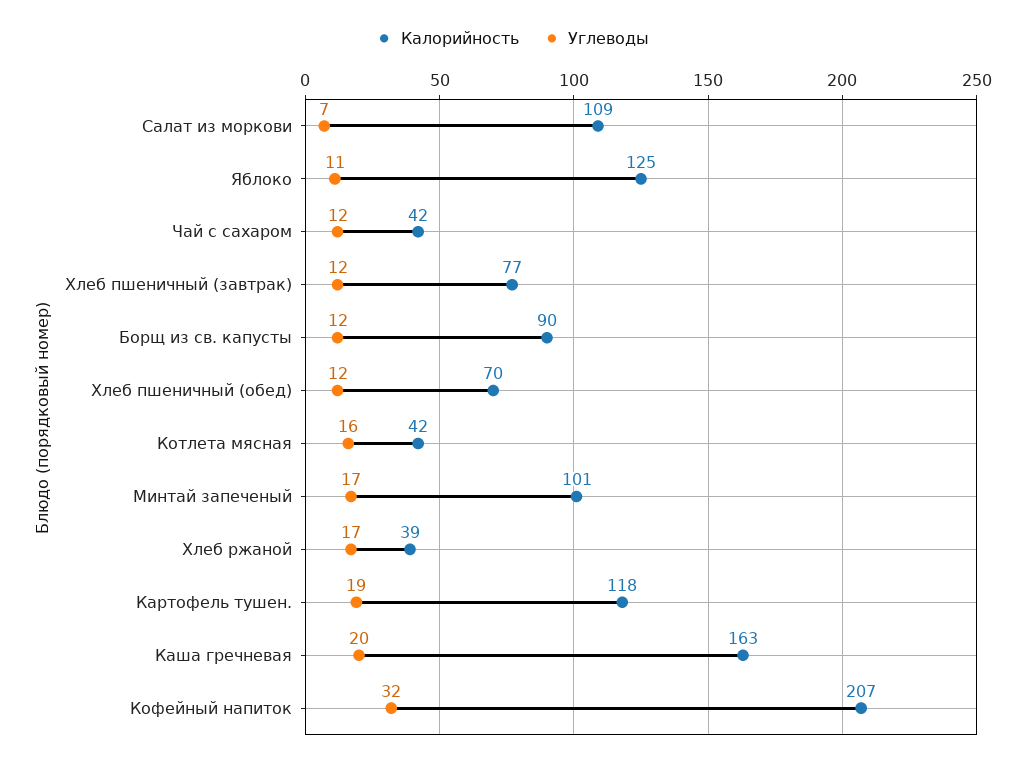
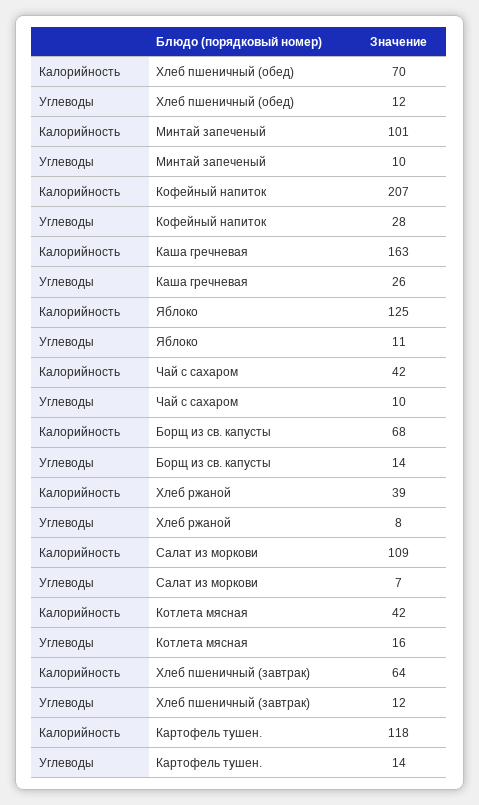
  {
    "Калорийность": {
      "Салат из моркови": 109,
      "Яблоко": 125,
      "Чай с сахаром": 42,
-     "Хлеб пшеничный (завтрак)": 77,
+     "Хлеб пшеничный (завтрак)": 64,
-     "Борщ из св. капусты": 90,
+     "Борщ из св. капусты": 68,
      "Хлеб пшеничный (обед)": 70,
      "Котлета мясная": 42,
      "Минтай запеченый": 101,
      "Хлеб ржаной": 39,
      "Картофель тушен.": 118,
      "Каша гречневая": 163,
      "Кофейный напиток": 207
    },
    "Углеводы": {
      "Салат из моркови": 7,
      "Яблоко": 11,
-     "Чай с сахаром": 12,
+     "Чай с сахаром": 10,
      "Хлеб пшеничный (завтрак)": 12,
-     "Борщ из св. капусты": 12,
+     "Борщ из св. капусты": 14,
      "Хлеб пшеничный (обед)": 12,
      "Котлета мясная": 16,
-     "Минтай запеченый": 17,
+     "Минтай запеченый": 10,
-     "Хлеб ржаной": 17,
+     "Хлеб ржаной": 8,
-     "Картофель тушен.": 19,
+     "Картофель тушен.": 14,
-     "Каша гречневая": 20,
+     "Каша гречневая": 26,
-     "Кофейный напиток": 32
+     "Кофейный напиток": 28
    }
  }

